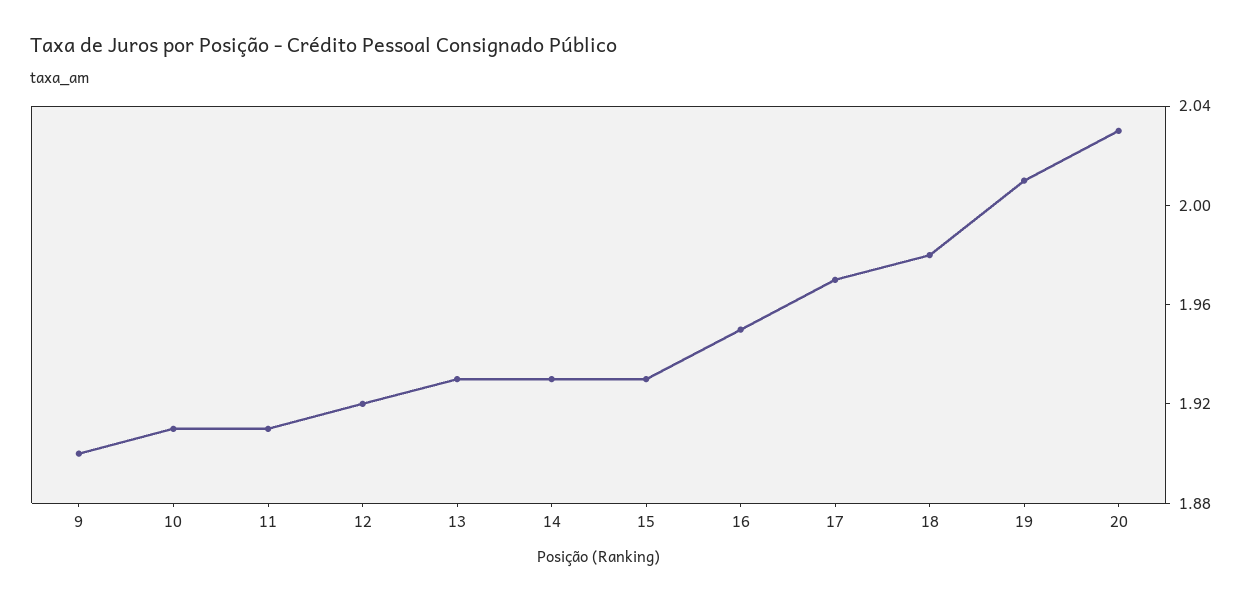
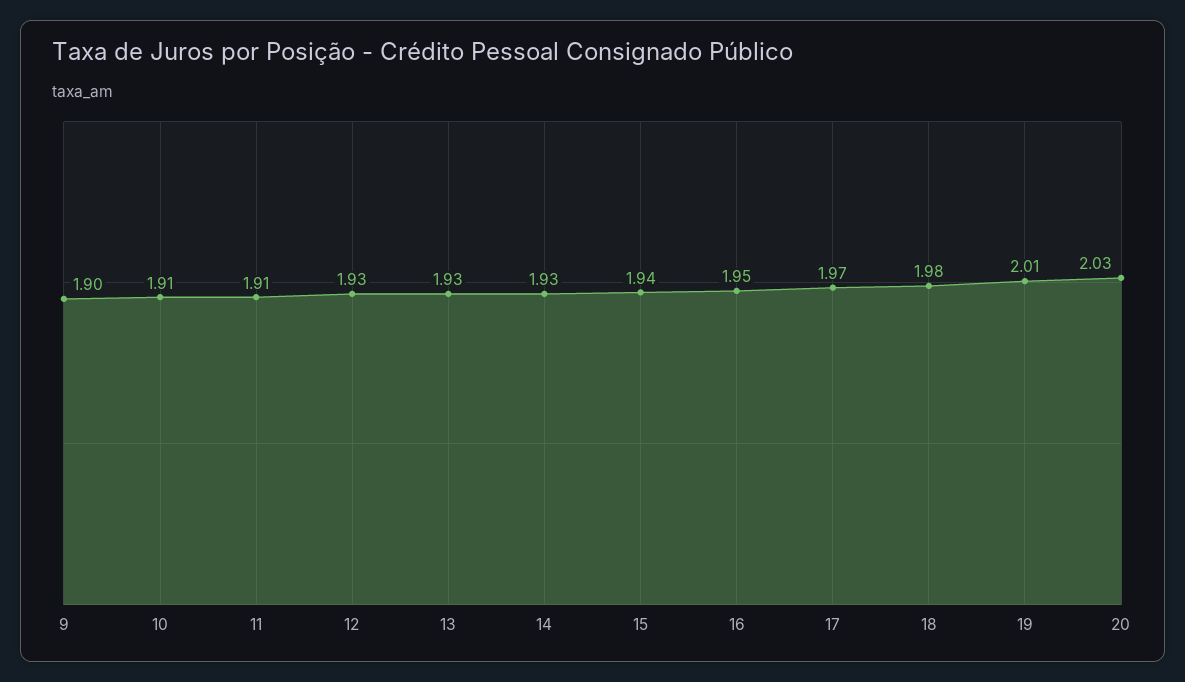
  {
    "9": 1.9,
    "10": 1.91,
    "11": 1.91,
-   "12": 1.92,
+   "12": 1.93,
    "13": 1.93,
    "14": 1.93,
-   "15": 1.93,
+   "15": 1.94,
    "16": 1.95,
    "17": 1.97,
    "18": 1.98,
    "19": 2.01,
    "20": 2.03
  }

